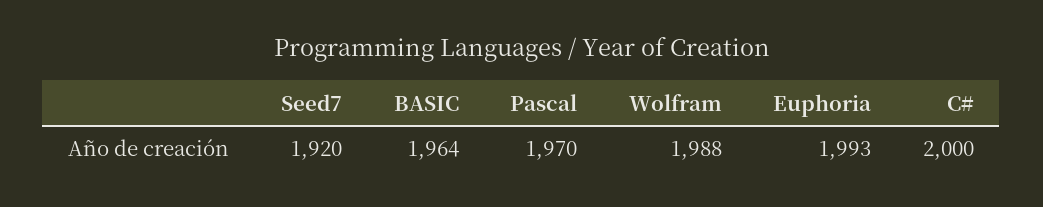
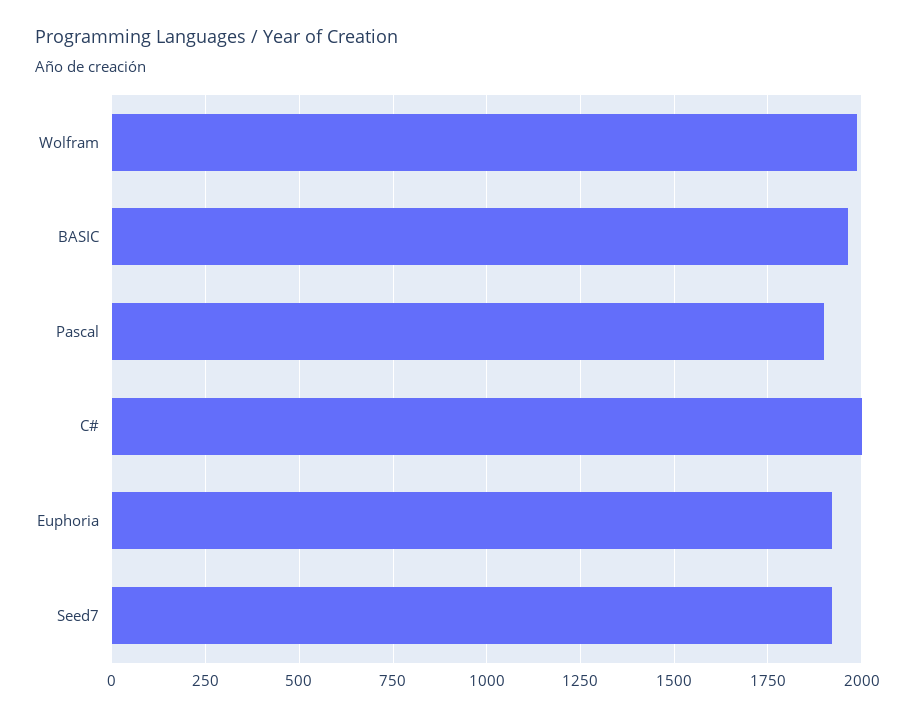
  {
    "Seed7": 1920,
    "BASIC": 1964,
-   "Pascal": 1970,
+   "Pascal": 1900,
    "Wolfram": 1988,
-   "Euphoria": 1993,
+   "Euphoria": 1925,
    "C#": 2000
  }

